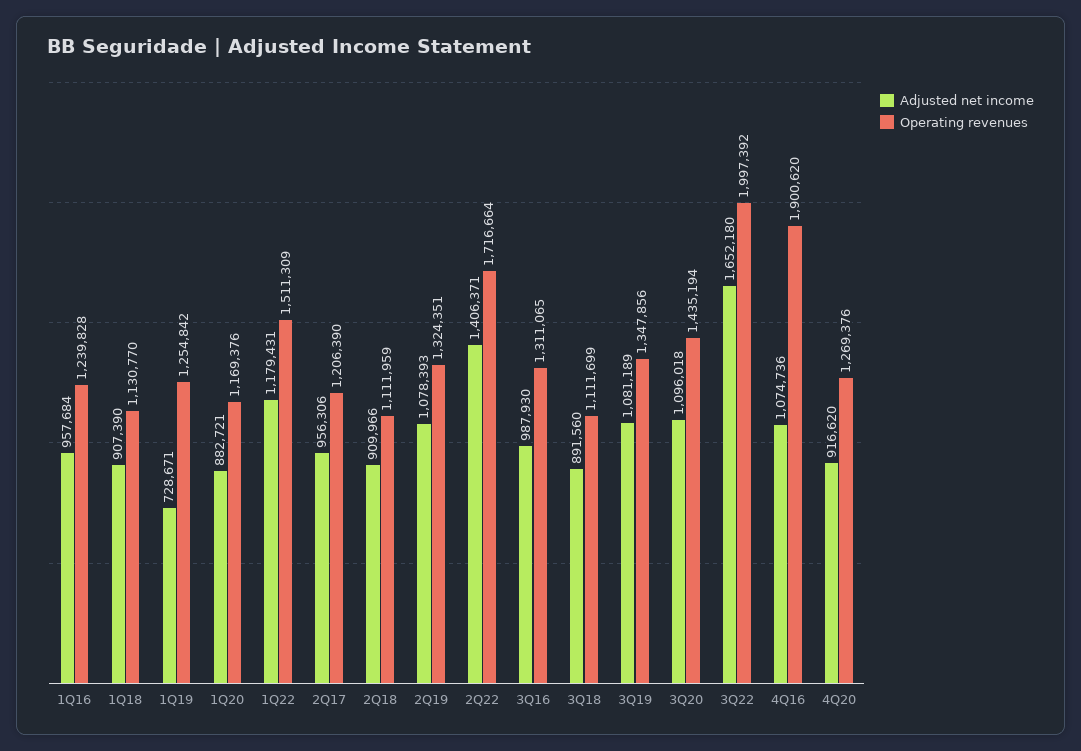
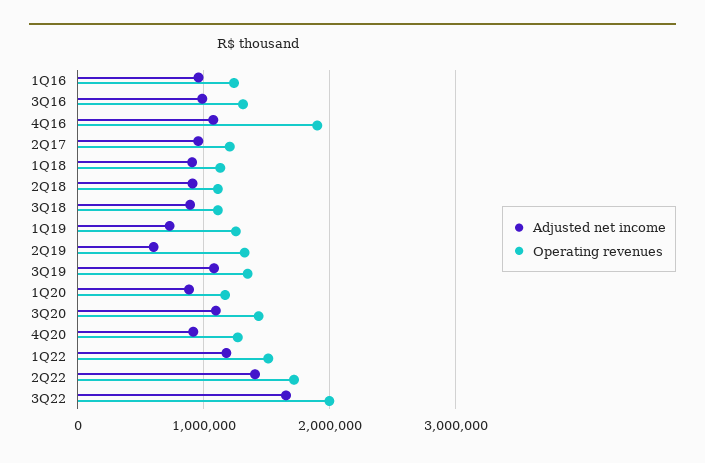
  {
    "Adjusted net income": {
      "1Q16": 957684,
      "1Q18": 907390,
      "1Q19": 728671,
      "1Q20": 882721,
      "1Q22": 1179431,
      "2Q17": 956306,
      "2Q18": 909966,
-     "2Q19": 1078393,
+     "2Q19": 600000,
      "2Q22": 1406371,
      "3Q16": 987930,
      "3Q18": 891560,
      "3Q19": 1081189,
      "3Q20": 1096018,
      "3Q22": 1652180,
      "4Q16": 1074736,
      "4Q20": 916620
    },
    "Operating revenues": {
      "1Q16": 1239828,
      "1Q18": 1130770,
      "1Q19": 1254842,
      "1Q20": 1169376,
      "1Q22": 1511309,
      "2Q17": 1206390,
      "2Q18": 1111959,
      "2Q19": 1324351,
      "2Q22": 1716664,
      "3Q16": 1311065,
      "3Q18": 1111699,
      "3Q19": 1347856,
      "3Q20": 1435194,
      "3Q22": 1997392,
      "4Q16": 1900620,
      "4Q20": 1269376
    }
  }

